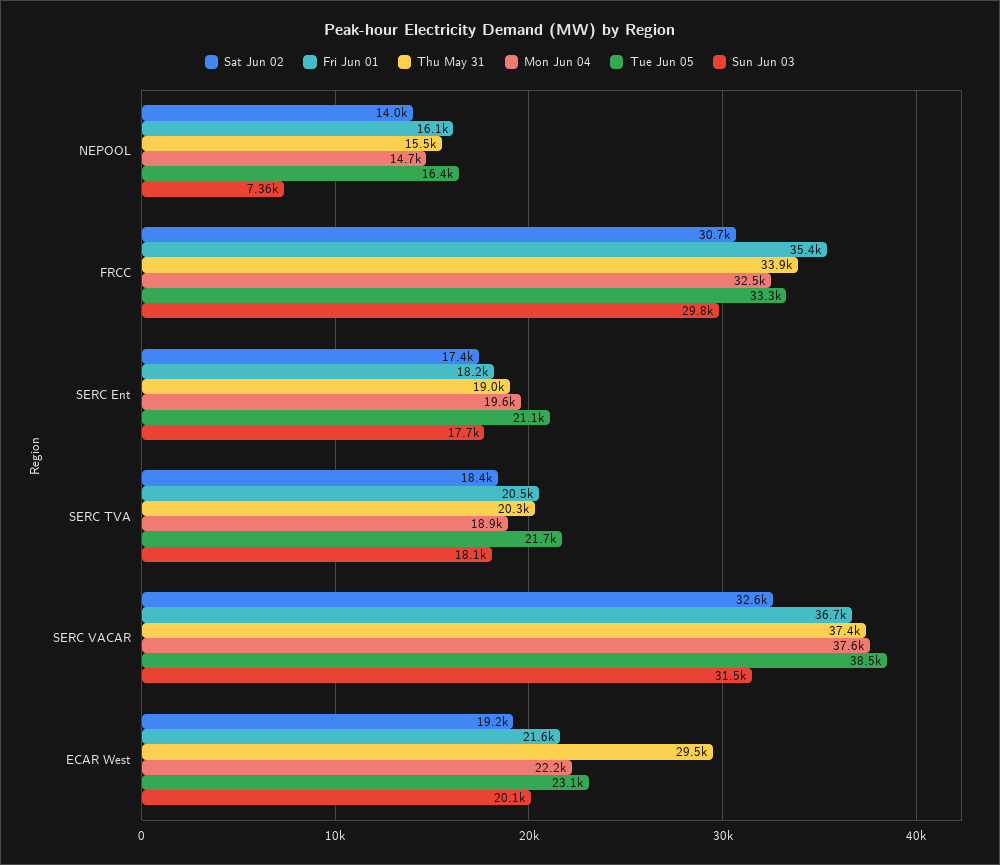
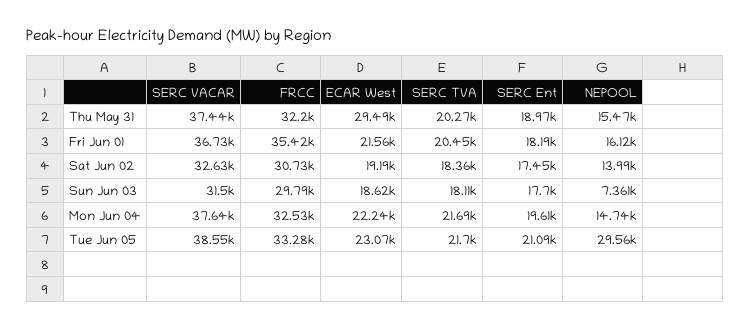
  {
    "Sat Jun 02": {
      "NEPOOL": 13990,
      "FRCC": 30730,
      "SERC Ent": 17450,
      "SERC TVA": 18360,
      "SERC VACAR": 32630,
      "ECAR West": 19190
    },
    "Fri Jun 01": {
      "NEPOOL": 16120,
      "FRCC": 35420,
      "SERC Ent": 18190,
      "SERC TVA": 20450,
      "SERC VACAR": 36730,
      "ECAR West": 21560
    },
    "Thu May 31": {
      "NEPOOL": 15470,
-     "FRCC": 33900,
+     "FRCC": 32200,
      "SERC Ent": 18970,
      "SERC TVA": 20270,
      "SERC VACAR": 37440,
      "ECAR West": 29490
    },
    "Mon Jun 04": {
      "NEPOOL": 14740,
      "FRCC": 32530,
      "SERC Ent": 19610,
-     "SERC TVA": 18900,
+     "SERC TVA": 21690,
      "SERC VACAR": 37640,
      "ECAR West": 22240
    },
    "Tue Jun 05": {
-     "NEPOOL": 16400,
+     "NEPOOL": 29560,
      "FRCC": 33280,
      "SERC Ent": 21090,
      "SERC TVA": 21700,
      "SERC VACAR": 38550,
      "ECAR West": 23070
    },
    "Sun Jun 03": {
      "NEPOOL": 7361,
      "FRCC": 29790,
      "SERC Ent": 17700,
      "SERC TVA": 18110,
      "SERC VACAR": 31500,
-     "ECAR West": 20100
+     "ECAR West": 18620
    }
  }

